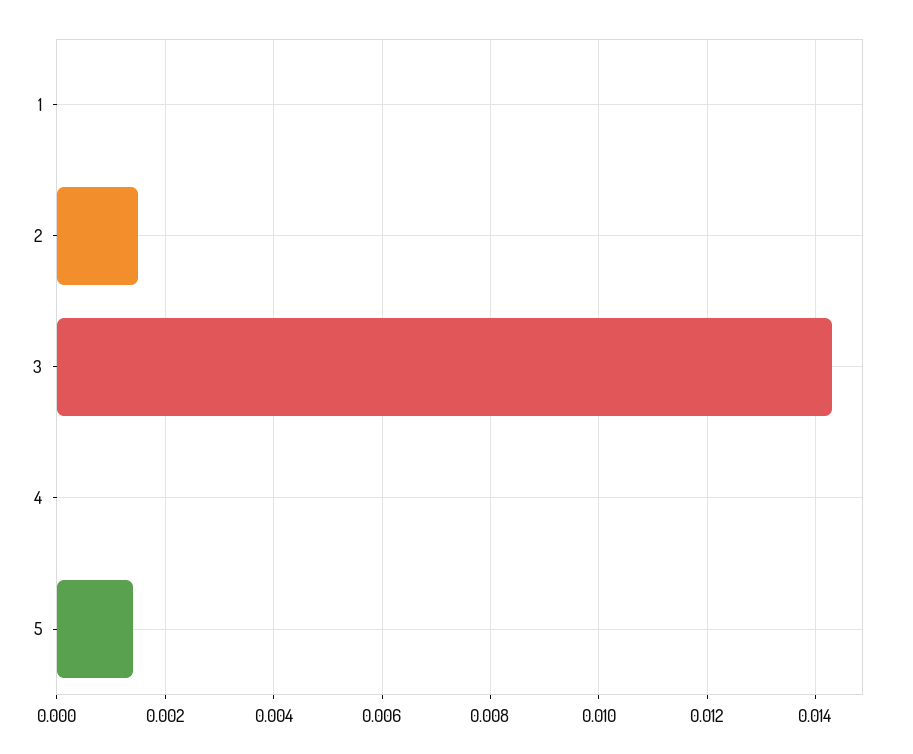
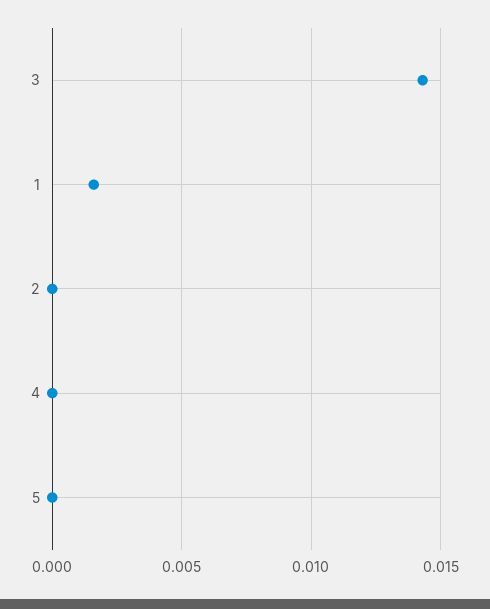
  {
-   "1": 0,
+   "1": 0.0015,
-   "2": 0.0015,
+   "2": 0,
    "3": 0.0145,
    "4": 0,
-   "5": 0.0015
+   "5": 0
  }

